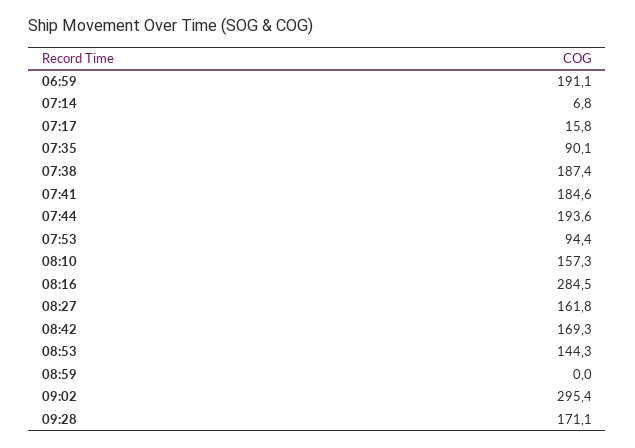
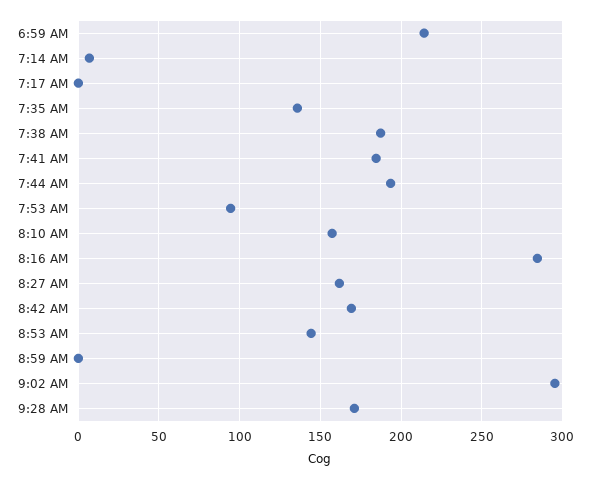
  {
-   "06:59": 191.1,
+   "06:59": 215,
    "07:14": 6.8,
-   "07:17": 15.8,
+   "07:17": 0,
-   "07:35": 90.1,
+   "07:35": 135,
    "07:38": 187.4,
    "07:41": 184.6,
    "07:44": 193.6,
    "07:53": 94.4,
    "08:10": 157.3,
    "08:16": 284.5,
    "08:27": 161.8,
    "08:42": 169.3,
    "08:53": 144.3,
    "08:59": 0,
    "09:02": 295.4,
    "09:28": 171.1
  }

